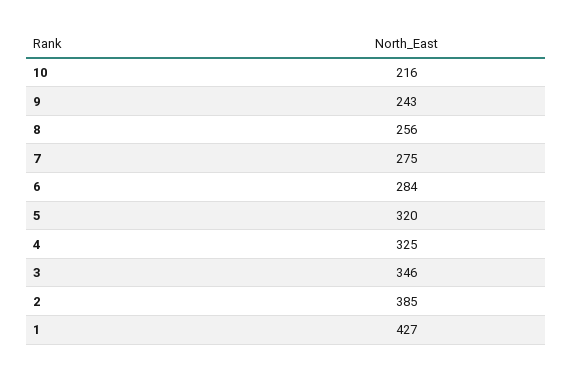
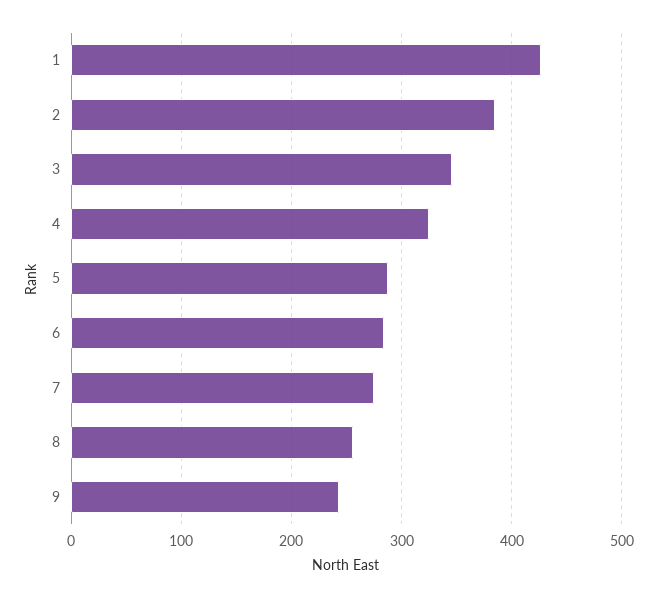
  {
-   "10": 216,
    "9": 243,
    "8": 256,
    "7": 275,
    "6": 284,
-   "5": 320,
+   "5": 290,
    "4": 325,
    "3": 346,
    "2": 385,
    "1": 427
  }

